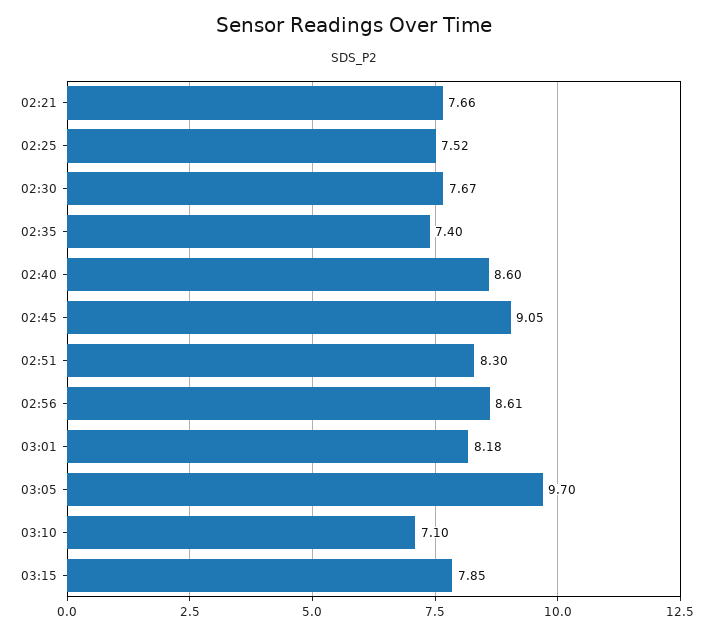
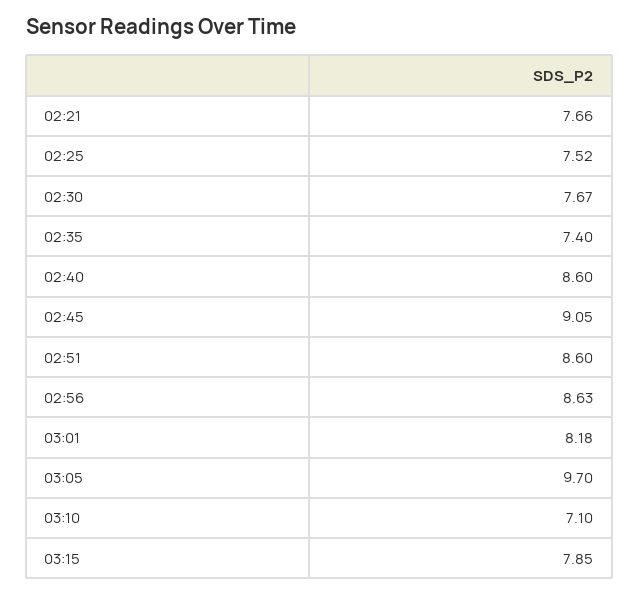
  {
    "02:21": 7.66,
    "02:25": 7.52,
    "02:30": 7.67,
    "02:35": 7.4,
    "02:40": 8.6,
    "02:45": 9.05,
-   "02:51": 8.3,
+   "02:51": 8.6,
-   "02:56": 8.61,
+   "02:56": 8.63,
    "03:01": 8.18,
    "03:05": 9.7,
    "03:10": 7.1,
    "03:15": 7.85
  }

